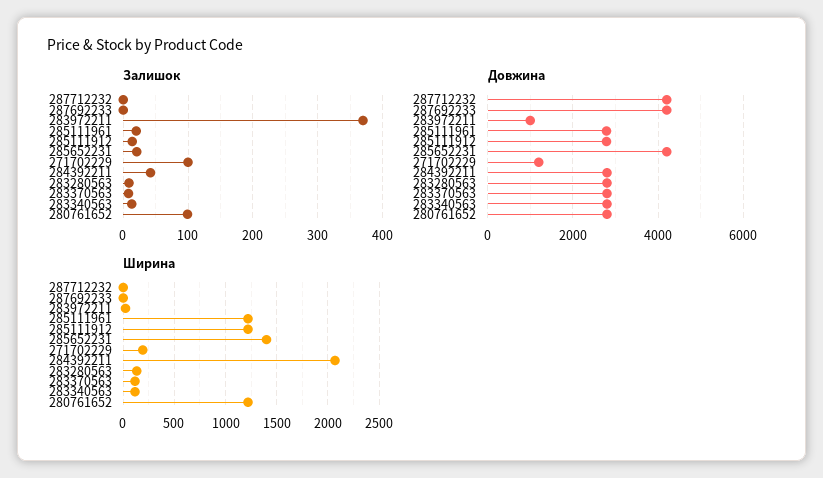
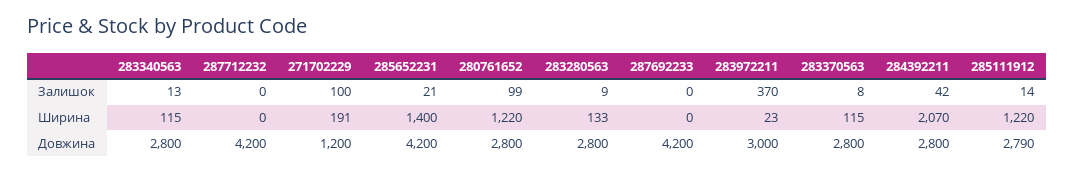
  {
    "Залишок": {
      "287712232": 0,
      "287692233": 0,
      "283972211": 370,
-     "285111961": 20,
      "285111912": 14,
      "285652231": 21,
      "271702229": 100,
      "284392211": 42,
      "283280563": 9,
      "283370563": 8,
      "283340563": 13,
      "280761652": 99
    },
    "Довжина": {
      "287712232": 4200,
      "287692233": 4200,
-     "283972211": 1000,
+     "283972211": 3000,
-     "285111961": 2800,
      "285111912": 2790,
      "285652231": 4200,
      "271702229": 1200,
      "284392211": 2800,
      "283280563": 2800,
      "283370563": 2800,
      "283340563": 2800,
      "280761652": 2800
    },
    "Ширина": {
      "287712232": 0,
      "287692233": 0,
      "283972211": 23,
-     "285111961": 1200,
      "285111912": 1220,
      "285652231": 1400,
      "271702229": 191,
      "284392211": 2070,
      "283280563": 133,
      "283370563": 115,
      "283340563": 115,
      "280761652": 1220
    }
  }

